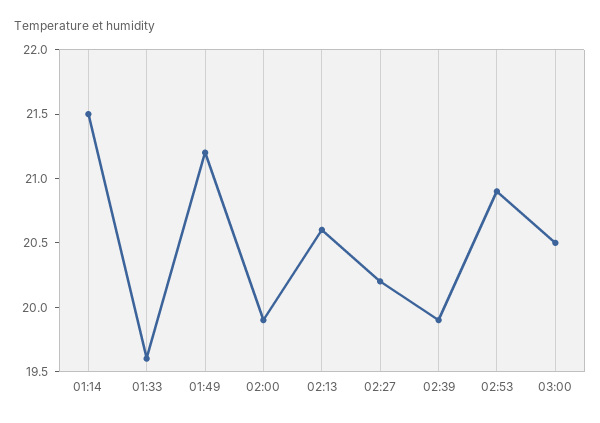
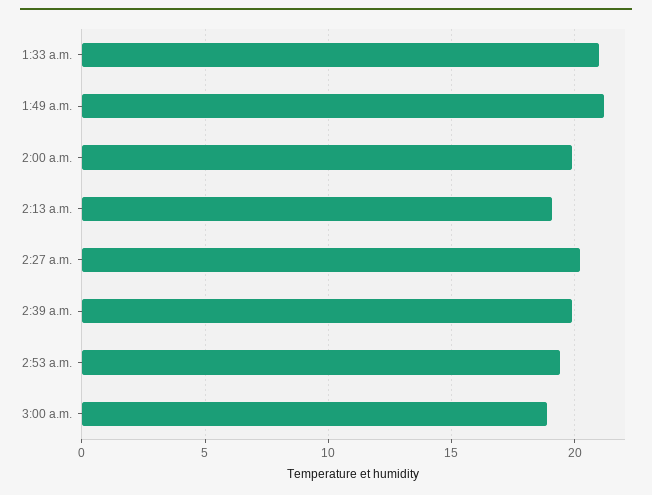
  {
-   "01:14": 21.5,
-   "01:33": 19.6,
+   "01:33": 21,
    "01:49": 21.2,
    "02:00": 19.9,
-   "02:13": 20.6,
+   "02:13": 19,
    "02:27": 20.2,
    "02:39": 19.9,
-   "02:53": 20.9,
+   "02:53": 19.5,
-   "03:00": 20.5
+   "03:00": 19
  }

